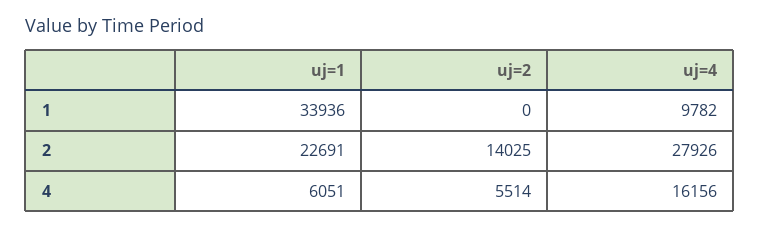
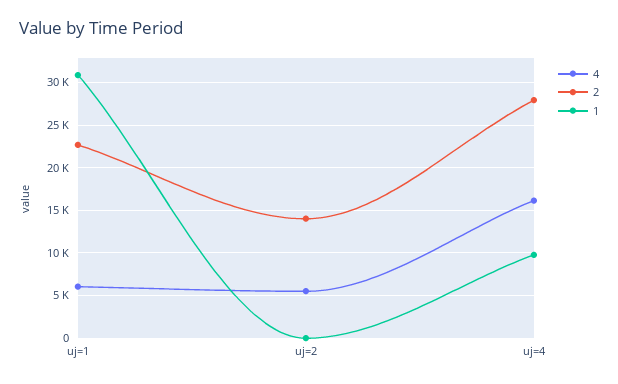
  {
    "1": {
-     "uj=1": 33936,
+     "uj=1": 31000,
      "uj=2": 0,
      "uj=4": 9782
    },
    "2": {
      "uj=1": 22691,
      "uj=2": 14025,
      "uj=4": 27926
    },
    "4": {
      "uj=1": 6051,
      "uj=2": 5514,
      "uj=4": 16156
    }
  }

